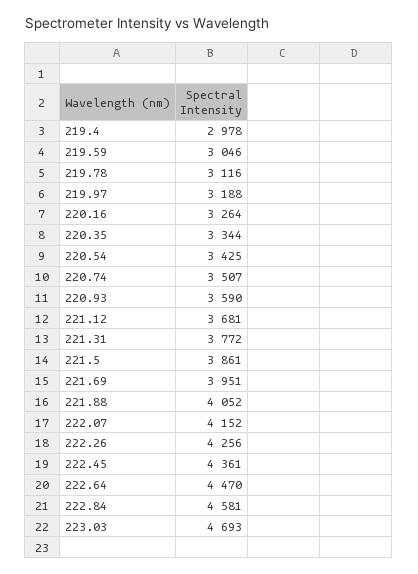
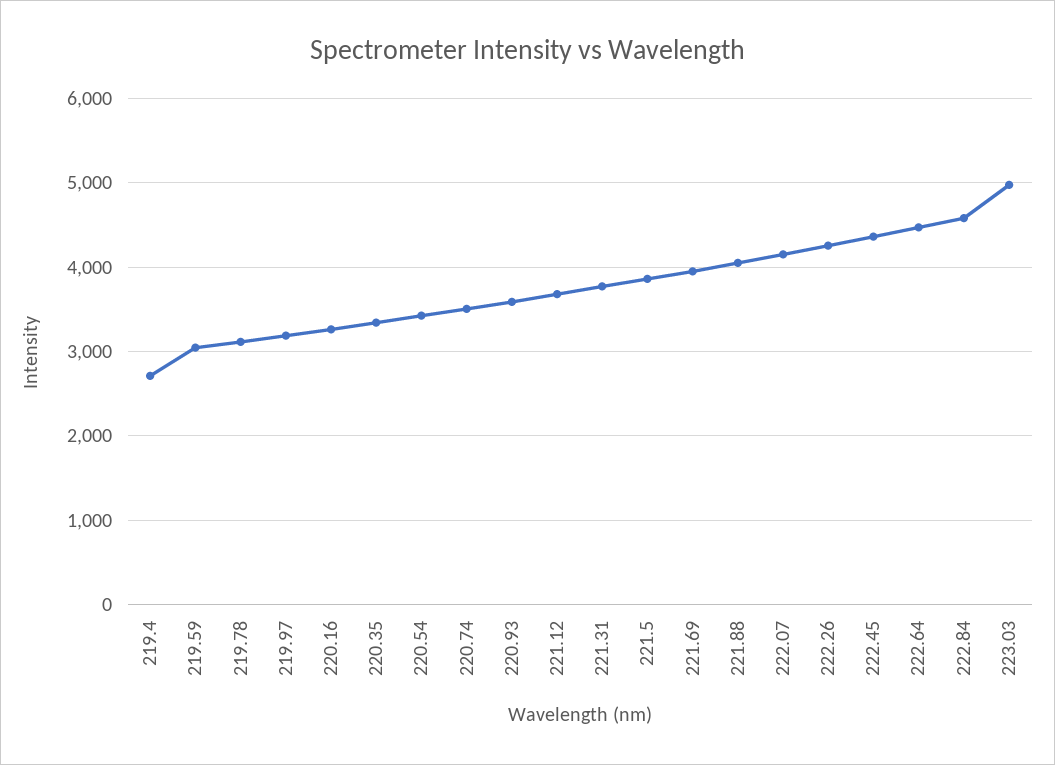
  {
-   "219.4": 2978,
+   "219.4": 2700,
    "219.59": 3046,
    "219.78": 3116,
    "219.97": 3188,
    "220.16": 3264,
    "220.35": 3344,
    "220.54": 3425,
    "220.74": 3507,
    "220.93": 3590,
    "221.12": 3681,
    "221.31": 3772,
    "221.5": 3861,
    "221.69": 3951,
    "221.88": 4052,
    "222.07": 4152,
    "222.26": 4256,
    "222.45": 4361,
    "222.64": 4470,
    "222.84": 4581,
-   "223.03": 4693
+   "223.03": 5000
  }

